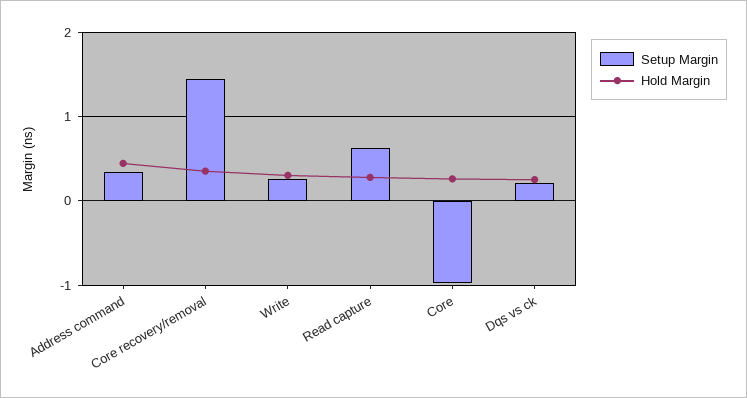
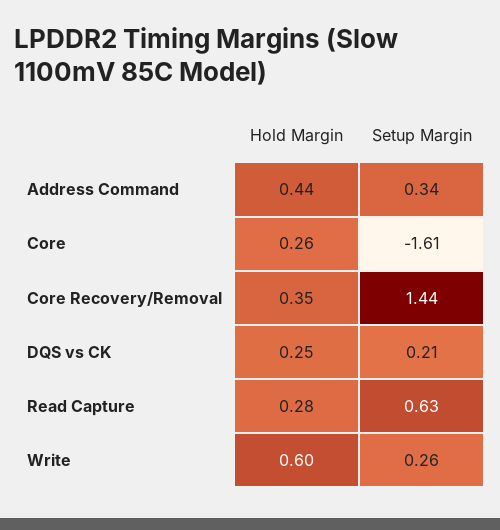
  {
    "Setup Margin": {
      "Address command": 0.34,
      "Core recovery/removal": 1.44,
      "Write": 0.26,
      "Read capture": 0.63,
-     "Core": -1,
+     "Core": -1.61,
      "Dqs vs ck": 0.21
    },
    "Hold Margin": {
      "Address command": 0.44,
      "Core recovery/removal": 0.35,
-     "Write": 0.3,
+     "Write": 0.6,
      "Read capture": 0.28,
      "Core": 0.26,
      "Dqs vs ck": 0.25
    }
  }

